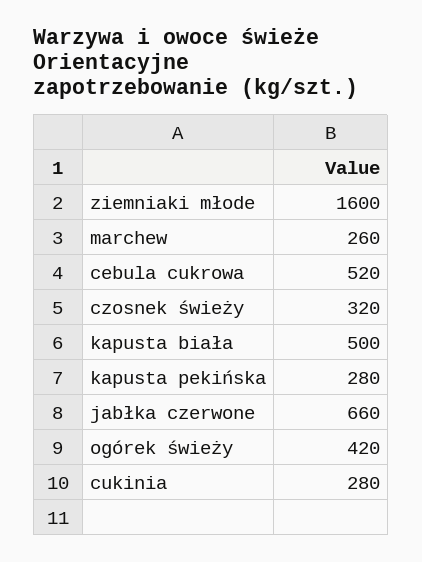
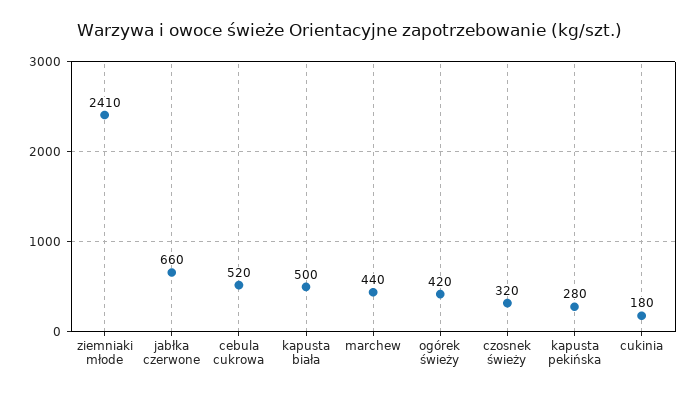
  {
-   "ziemniaki młode": 1600,
+   "ziemniaki młode": 2410,
-   "marchew": 260,
+   "marchew": 440,
    "cebula cukrowa": 520,
    "czosnek świeży": 320,
    "kapusta biała": 500,
    "kapusta pekińska": 280,
    "jabłka czerwone": 660,
    "ogórek świeży": 420,
-   "cukinia": 280
+   "cukinia": 180
  }

